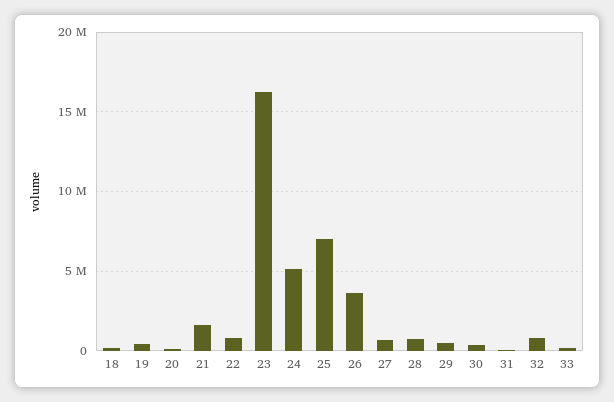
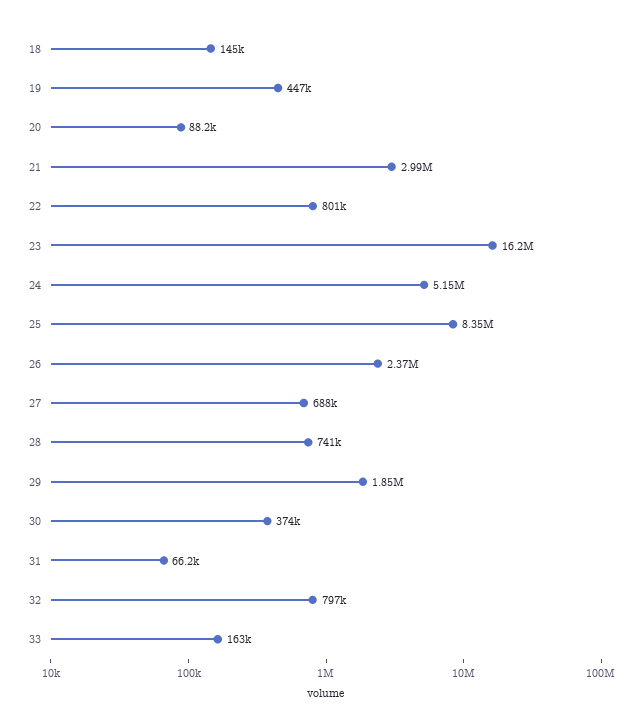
  {
    "18": 145000,
    "19": 447000,
    "20": 88200,
-   "21": 1500000,
+   "21": 2990000,
    "22": 801000,
    "23": 16200000,
    "24": 5150000,
-   "25": 7000000,
+   "25": 8350000,
-   "26": 3500000,
+   "26": 2370000,
    "27": 688000,
    "28": 741000,
-   "29": 500000,
+   "29": 1850000,
    "30": 374000,
    "31": 66200,
    "32": 797000,
    "33": 163000
  }

